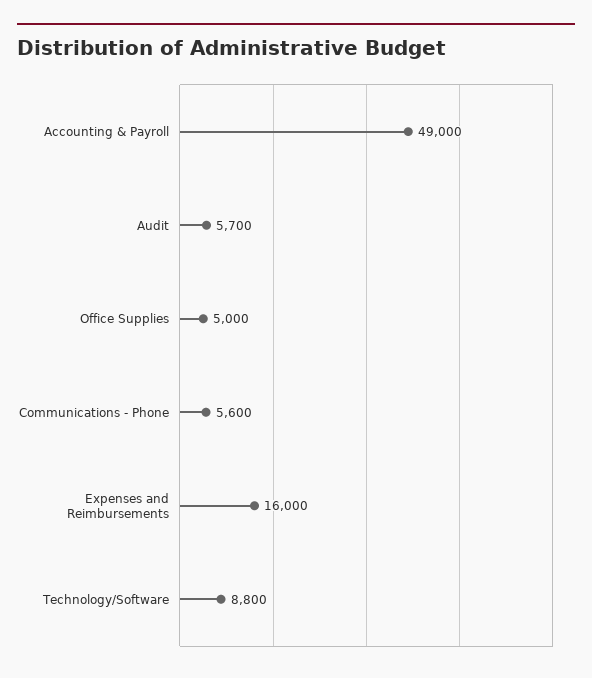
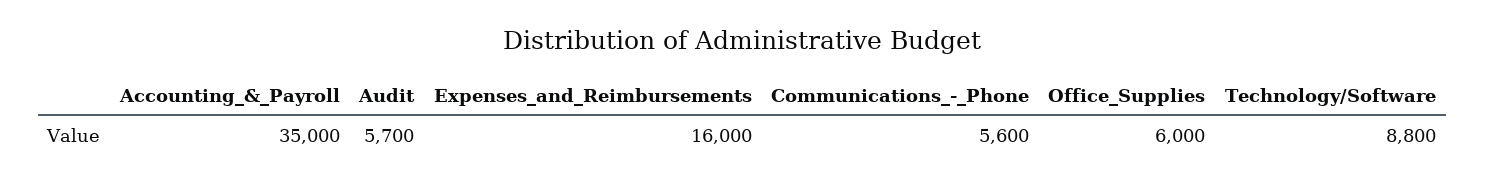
  {
-   "Accounting & Payroll": 49000,
+   "Accounting & Payroll": 35000,
    "Audit": 5700,
-   "Office Supplies": 5000,
+   "Office Supplies": 6000,
    "Communications - Phone": 5600,
    "Expenses and Reimbursements": 16000,
    "Technology/Software": 8800
  }

